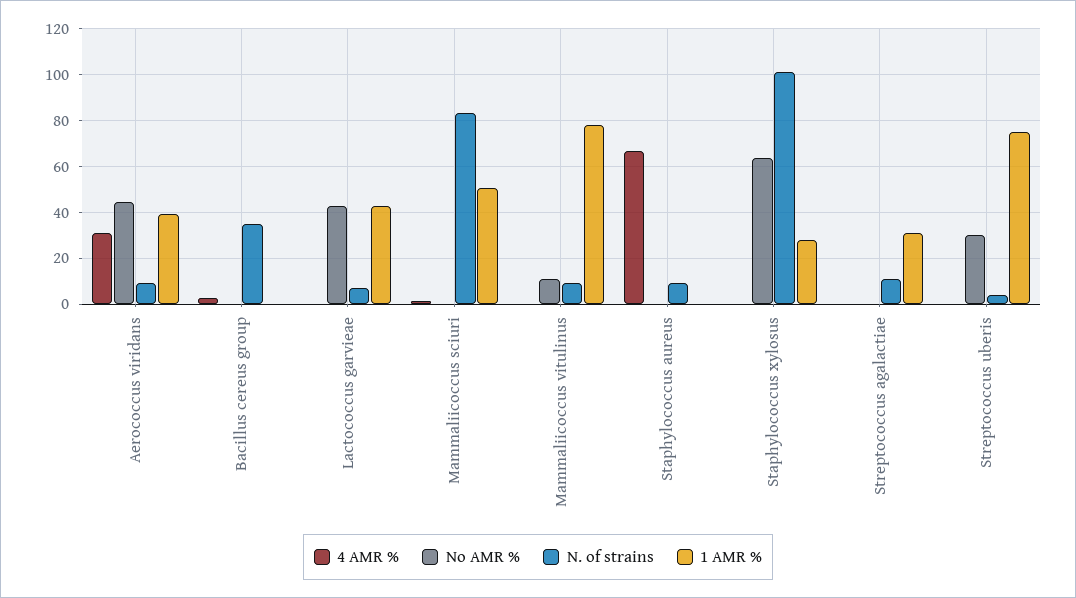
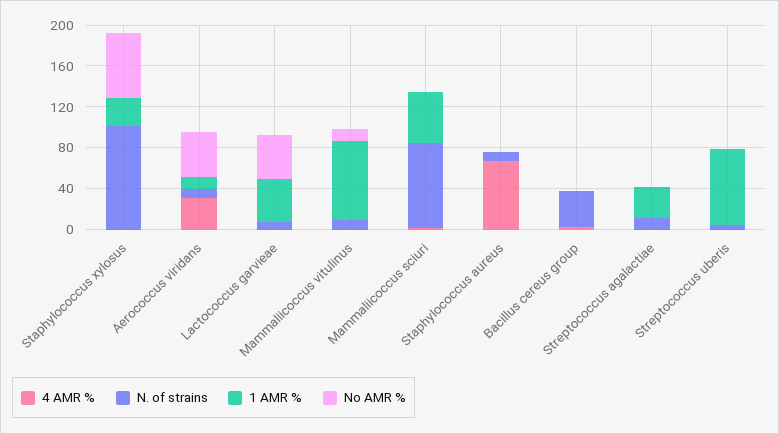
  {
    "4 AMR %": {
      "Aerococcus viridans": 30,
      "Bacillus cereus group": 5,
      "Lactococcus garvieae": 0,
      "Mammaliicoccus sciuri": 0,
      "Mammaliicoccus vitulinus": 0,
      "Staphylococcus aureus": 65,
      "Staphylococcus xylosus": 0,
      "Streptococcus agalactiae": 0,
      "Streptococcus uberis": 0
    },
    "No AMR %": {
      "Aerococcus viridans": 45,
      "Bacillus cereus group": 0,
      "Lactococcus garvieae": 45,
      "Mammaliicoccus sciuri": 0,
      "Mammaliicoccus vitulinus": 10,
      "Staphylococcus aureus": 0,
      "Staphylococcus xylosus": 65,
      "Streptococcus agalactiae": 0,
-     "Streptococcus uberis": 30
+     "Streptococcus uberis": 0
    },
    "N. of strains": {
      "Aerococcus viridans": 10,
      "Bacillus cereus group": 35,
      "Lactococcus garvieae": 5,
      "Mammaliicoccus sciuri": 85,
      "Mammaliicoccus vitulinus": 10,
      "Staphylococcus aureus": 10,
      "Staphylococcus xylosus": 100,
      "Streptococcus agalactiae": 10,
      "Streptococcus uberis": 5
    },
    "1 AMR %": {
-     "Aerococcus viridans": 40,
+     "Aerococcus viridans": 10,
      "Bacillus cereus group": 0,
      "Lactococcus garvieae": 45,
      "Mammaliicoccus sciuri": 50,
      "Mammaliicoccus vitulinus": 80,
      "Staphylococcus aureus": 0,
      "Staphylococcus xylosus": 30,
      "Streptococcus agalactiae": 30,
      "Streptococcus uberis": 75
    }
  }

